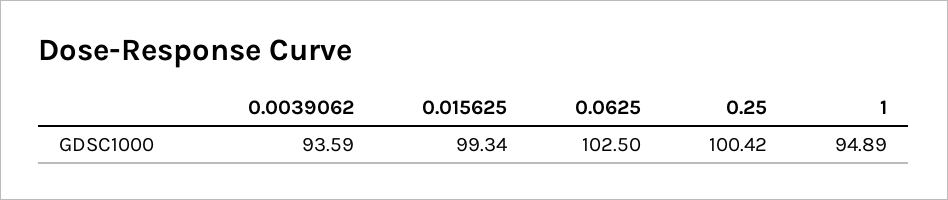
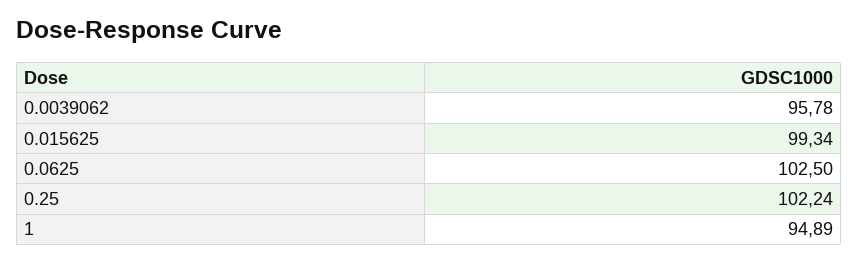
  {
-   "0.0039062": 93.59,
+   "0.0039062": 95.78,
    "0.015625": 99.34,
    "0.0625": 102.5,
-   "0.25": 100.42,
+   "0.25": 102.24,
    "1": 94.89
  }

